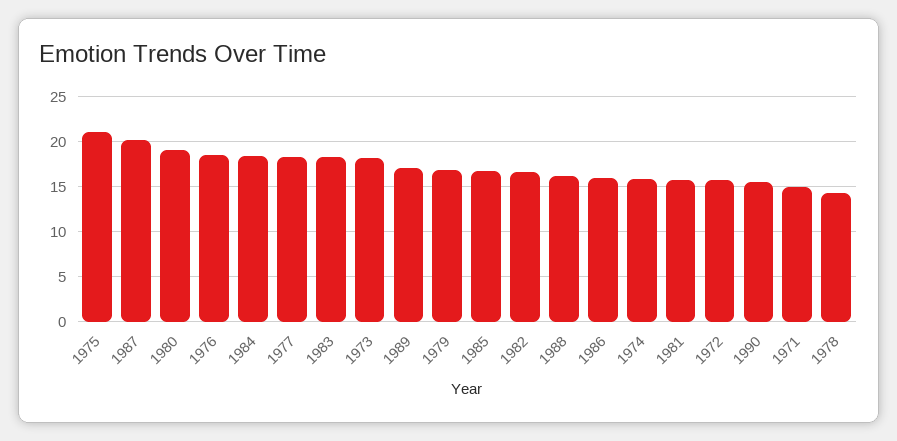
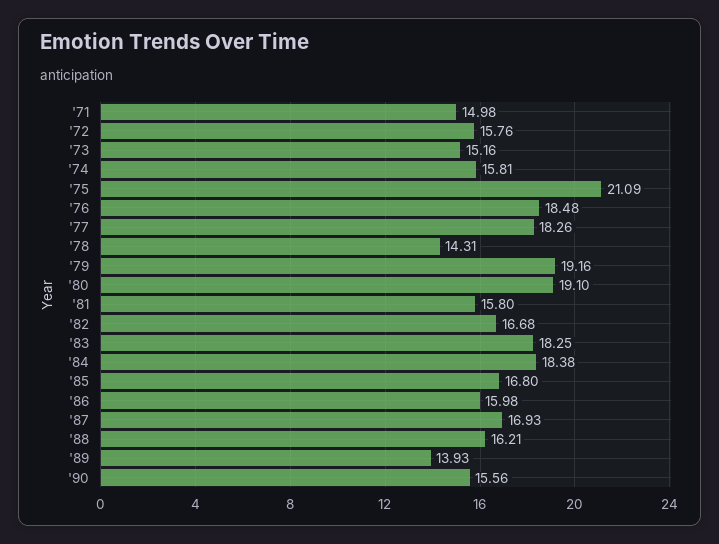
  {
    "1975": 21.09,
-   "1987": 20,
+   "1987": 16.93,
    "1980": 19.1,
    "1976": 18.48,
    "1984": 18.38,
    "1977": 18.26,
    "1983": 18.25,
-   "1973": 18,
+   "1973": 15.16,
-   "1989": 17,
+   "1989": 13.93,
-   "1979": 17,
+   "1979": 19.16,
    "1985": 16.8,
    "1982": 16.68,
    "1988": 16.21,
    "1986": 15.98,
    "1974": 15.81,
    "1981": 15.8,
    "1972": 15.76,
    "1990": 15.56,
    "1971": 14.98,
    "1978": 14.31
  }

